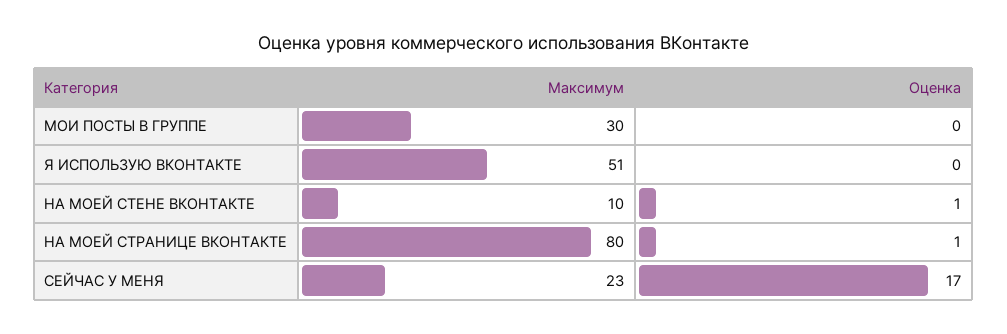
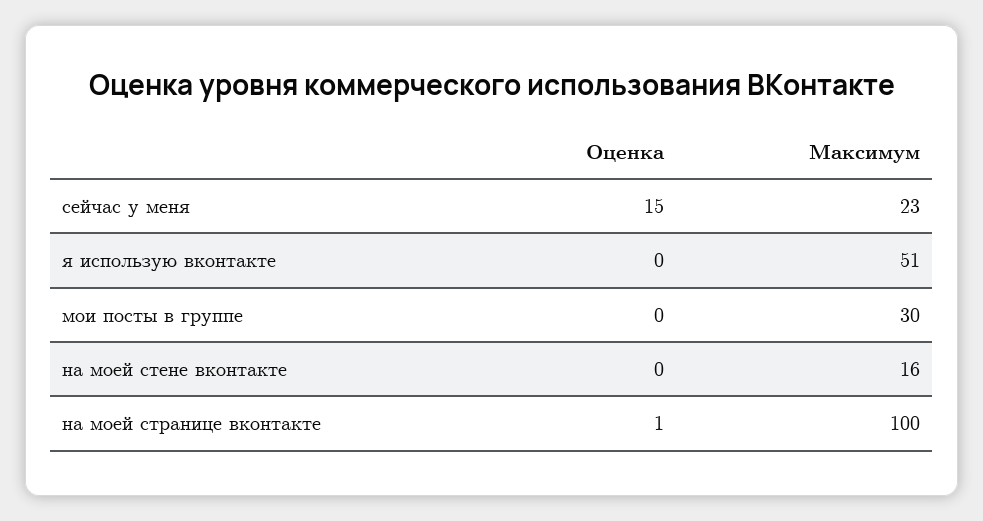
  {
    "Максимум": {
      "МОИ ПОСТЫ В ГРУППЕ": 30,
      "Я ИСПОЛЬЗУЮ ВКОНТАКТЕ": 51,
-     "НА МОЕЙ СТЕНЕ ВКОНТАКТЕ": 10,
+     "НА МОЕЙ СТЕНЕ ВКОНТАКТЕ": 16,
-     "НА МОЕЙ СТРАНИЦЕ ВКОНТАКТЕ": 80,
+     "НА МОЕЙ СТРАНИЦЕ ВКОНТАКТЕ": 100,
      "СЕЙЧАС У МЕНЯ": 23
    },
    "Оценка": {
      "МОИ ПОСТЫ В ГРУППЕ": 0,
      "Я ИСПОЛЬЗУЮ ВКОНТАКТЕ": 0,
-     "НА МОЕЙ СТЕНЕ ВКОНТАКТЕ": 1,
+     "НА МОЕЙ СТЕНЕ ВКОНТАКТЕ": 0,
      "НА МОЕЙ СТРАНИЦЕ ВКОНТАКТЕ": 1,
-     "СЕЙЧАС У МЕНЯ": 17
+     "СЕЙЧАС У МЕНЯ": 15
    }
  }

